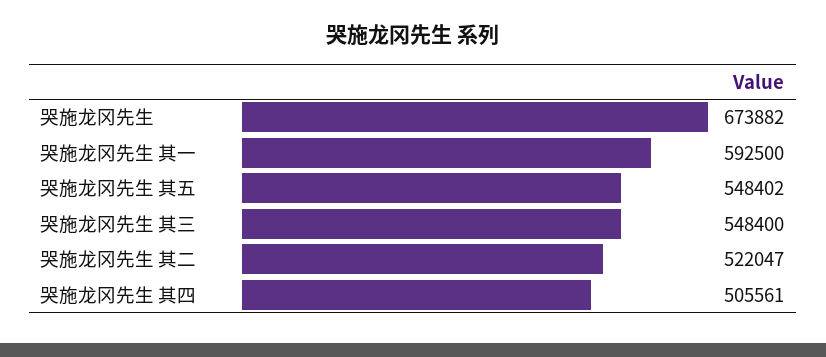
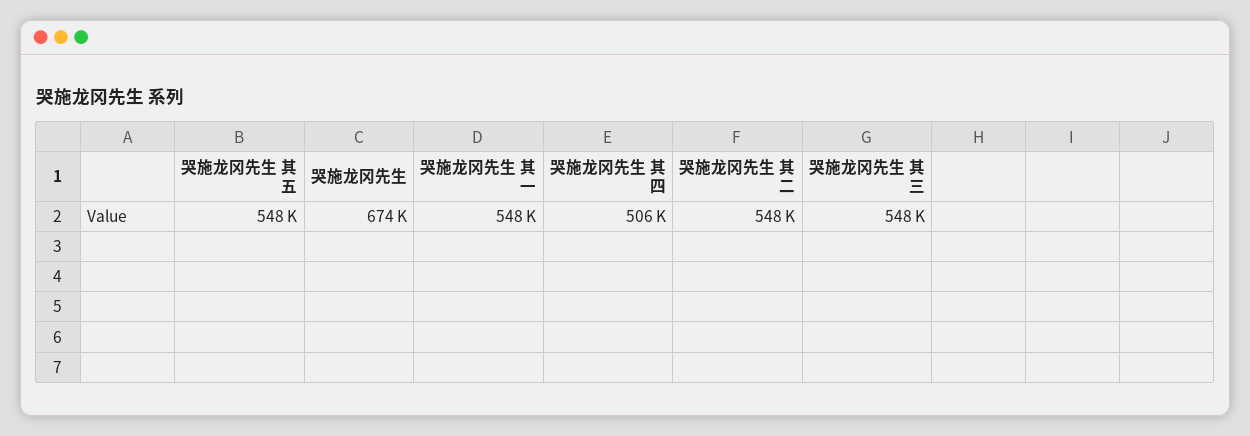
  {
    "哭施龙冈先生": 673882,
-   "哭施龙冈先生 其一": 592500,
+   "哭施龙冈先生 其一": 548000,
    "哭施龙冈先生 其五": 548402,
    "哭施龙冈先生 其三": 548400,
-   "哭施龙冈先生 其二": 522047,
+   "哭施龙冈先生 其二": 548000,
    "哭施龙冈先生 其四": 505561
  }

